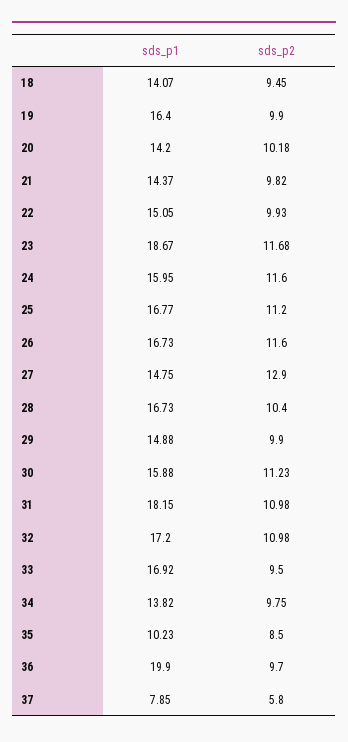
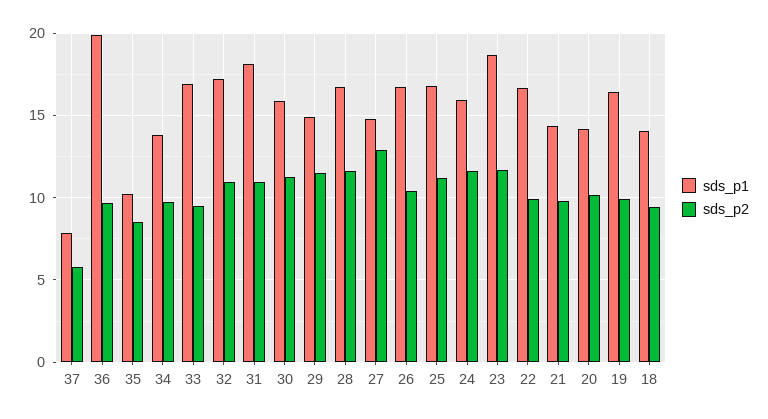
  {
    "sds_p1": {
      "18": 14.07,
      "19": 16.4,
      "20": 14.2,
      "21": 14.37,
-     "22": 15.05,
+     "22": 16.5,
      "23": 18.67,
      "24": 15.95,
      "25": 16.77,
      "26": 16.73,
      "27": 14.75,
      "28": 16.73,
      "29": 14.88,
      "30": 15.88,
      "31": 18.15,
      "32": 17.2,
      "33": 16.92,
      "34": 13.82,
      "35": 10.23,
      "36": 19.9,
      "37": 7.85
    },
    "sds_p2": {
      "18": 9.45,
      "19": 9.9,
      "20": 10.18,
      "21": 9.82,
      "22": 9.93,
      "23": 11.68,
      "24": 11.6,
      "25": 11.2,
-     "26": 11.6,
+     "26": 10.5,
      "27": 12.9,
-     "28": 10.4,
+     "28": 11.5,
-     "29": 9.9,
+     "29": 11.5,
      "30": 11.23,
      "31": 10.98,
      "32": 10.98,
      "33": 9.5,
      "34": 9.75,
      "35": 8.5,
      "36": 9.7,
      "37": 5.8
    }
  }

